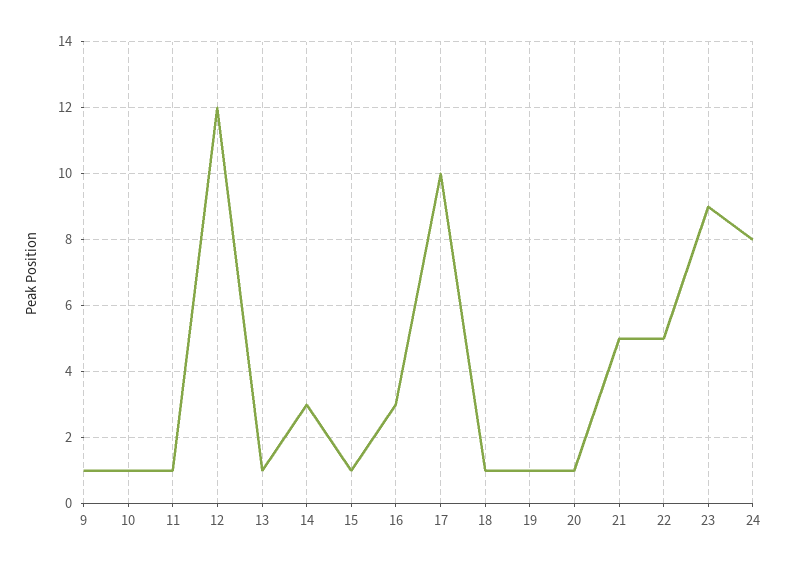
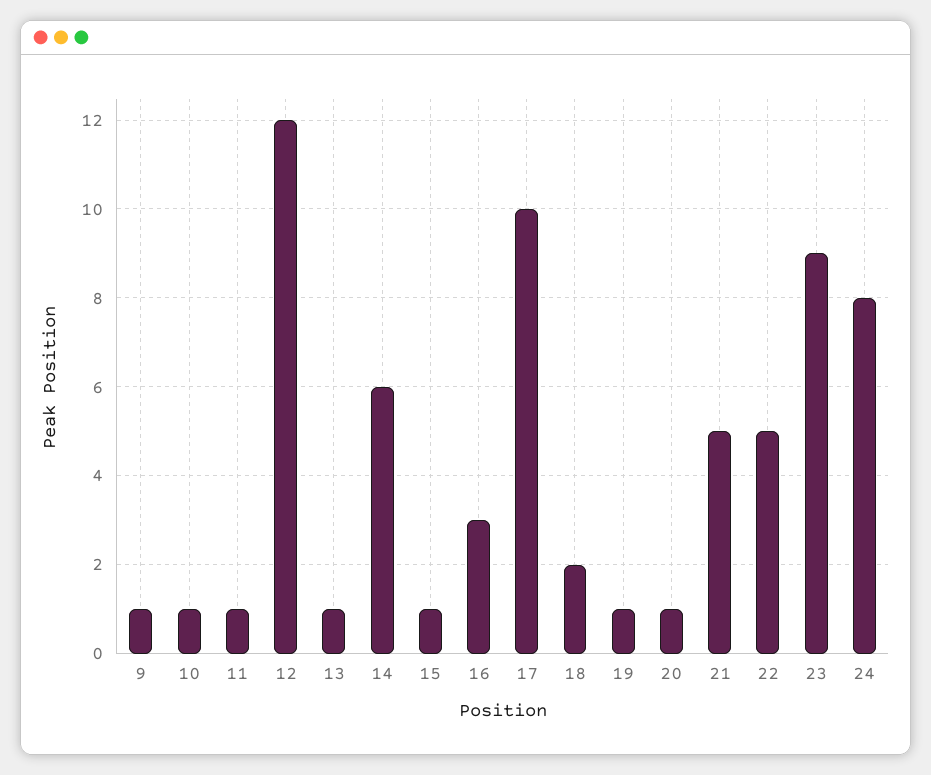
  {
    "9": 1,
    "10": 1,
    "11": 1,
    "12": 12,
    "13": 1,
-   "14": 3,
+   "14": 6,
    "15": 1,
    "16": 3,
    "17": 10,
-   "18": 1,
+   "18": 2,
    "19": 1,
    "20": 1,
    "21": 5,
    "22": 5,
    "23": 9,
    "24": 8
  }

